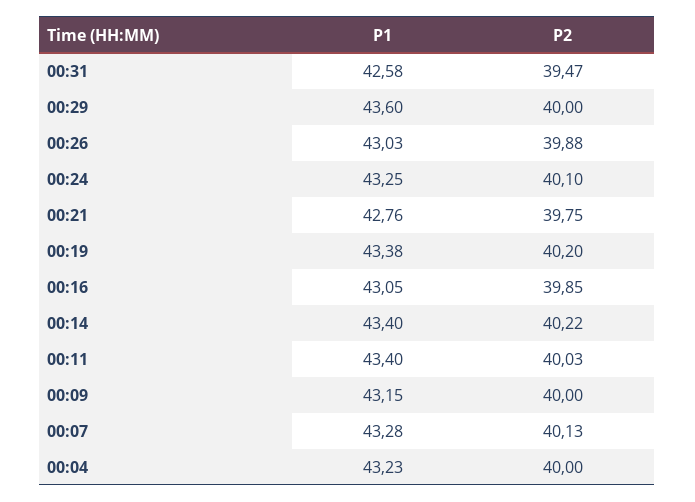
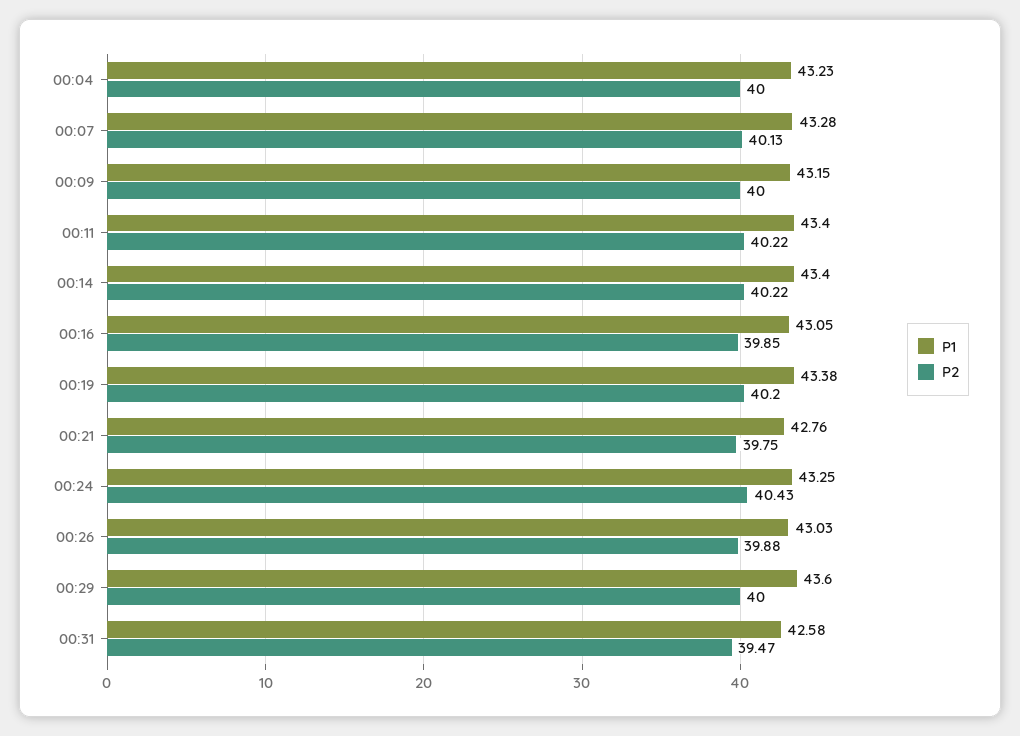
  {
    "P1": {
      "00:31": 42.58,
      "00:29": 43.6,
      "00:26": 43.03,
      "00:24": 43.25,
      "00:21": 42.76,
      "00:19": 43.38,
      "00:16": 43.05,
      "00:14": 43.4,
      "00:11": 43.4,
      "00:09": 43.15,
      "00:07": 43.28,
      "00:04": 43.23
    },
    "P2": {
      "00:31": 39.47,
      "00:29": 40,
      "00:26": 39.88,
-     "00:24": 40.1,
+     "00:24": 40.43,
      "00:21": 39.75,
      "00:19": 40.2,
      "00:16": 39.85,
      "00:14": 40.22,
-     "00:11": 40.03,
+     "00:11": 40.22,
      "00:09": 40,
      "00:07": 40.13,
      "00:04": 40
    }
  }

